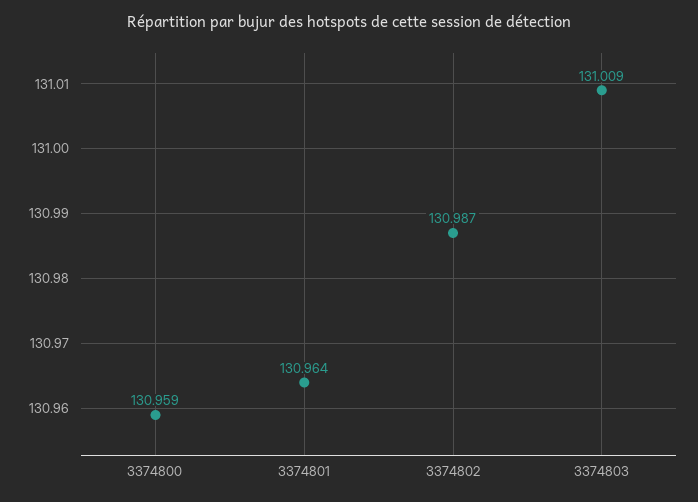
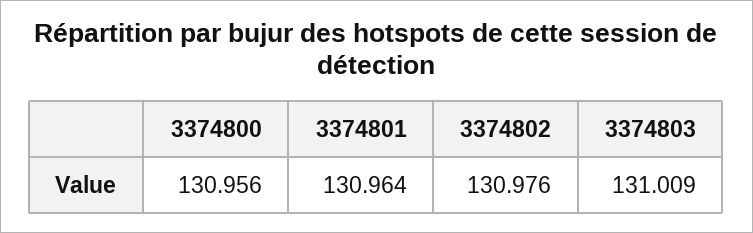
  {
-   "3374800": 130.959,
+   "3374800": 130.956,
    "3374801": 130.964,
-   "3374802": 130.987,
+   "3374802": 130.976,
    "3374803": 131.009
  }

